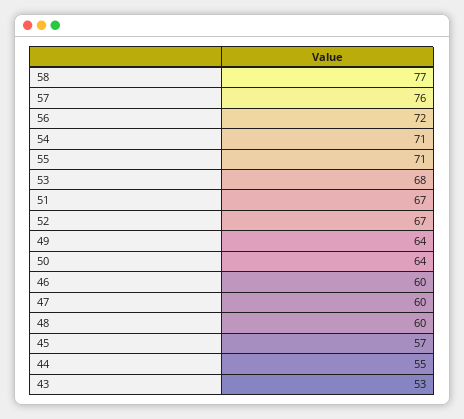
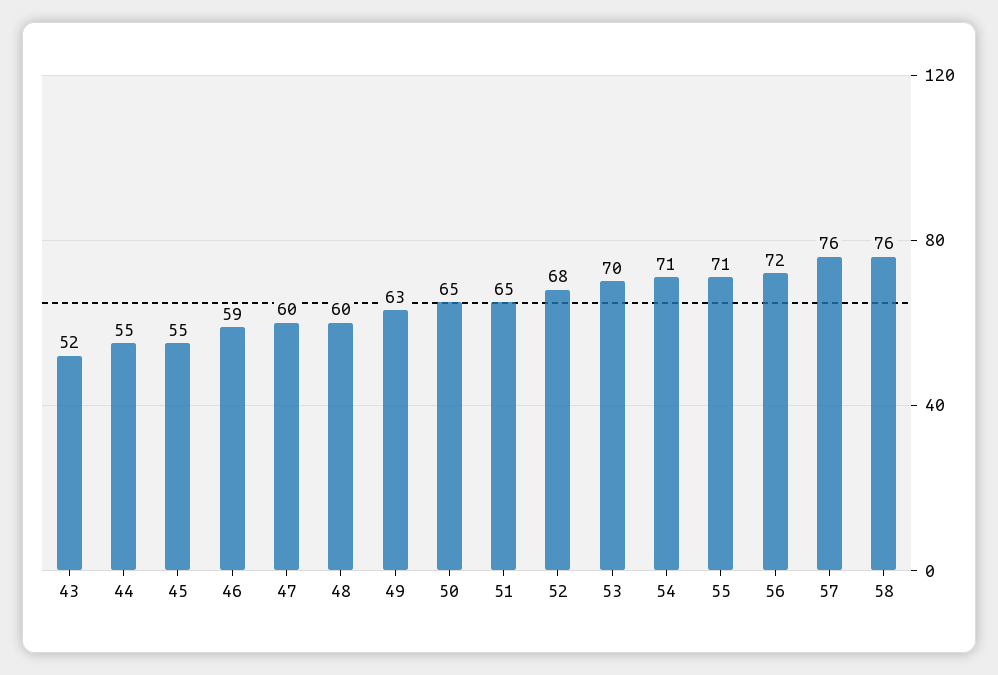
  {
-   "58": 77,
+   "58": 76,
    "57": 76,
    "56": 72,
    "54": 71,
    "55": 71,
-   "53": 68,
+   "53": 70,
-   "51": 67,
+   "51": 65,
-   "52": 67,
+   "52": 68,
-   "49": 64,
+   "49": 63,
-   "50": 64,
+   "50": 65,
-   "46": 60,
+   "46": 59,
    "47": 60,
    "48": 60,
-   "45": 57,
+   "45": 55,
    "44": 55,
-   "43": 53
+   "43": 52
  }

